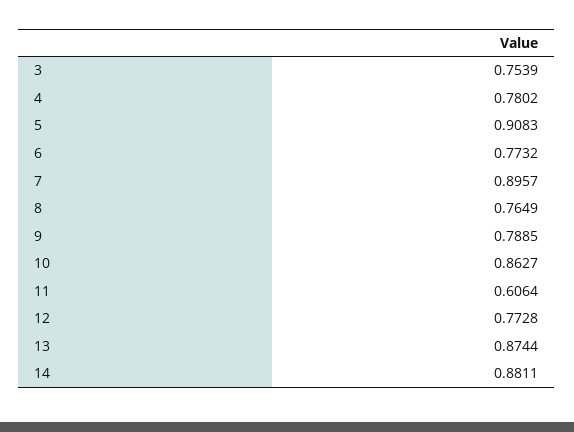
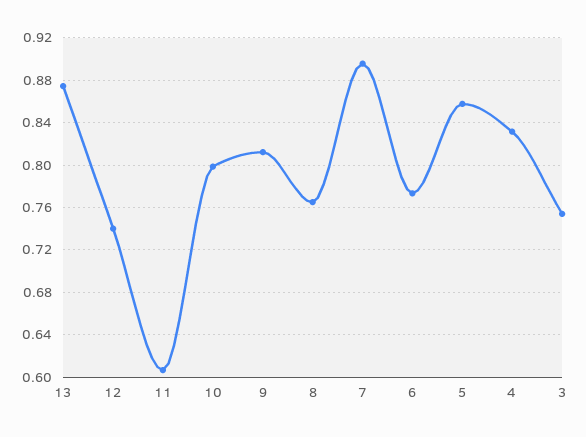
  {
    "3": 0.7539,
-   "4": 0.7802,
+   "4": 0.83,
-   "5": 0.9083,
+   "5": 0.86,
    "6": 0.7732,
    "7": 0.8957,
    "8": 0.7649,
-   "9": 0.7885,
+   "9": 0.81,
-   "10": 0.8627,
+   "10": 0.8,
    "11": 0.6064,
-   "12": 0.7728,
+   "12": 0.74,
-   "13": 0.8744,
+   "13": 0.8744
-   "14": 0.8811
  }

